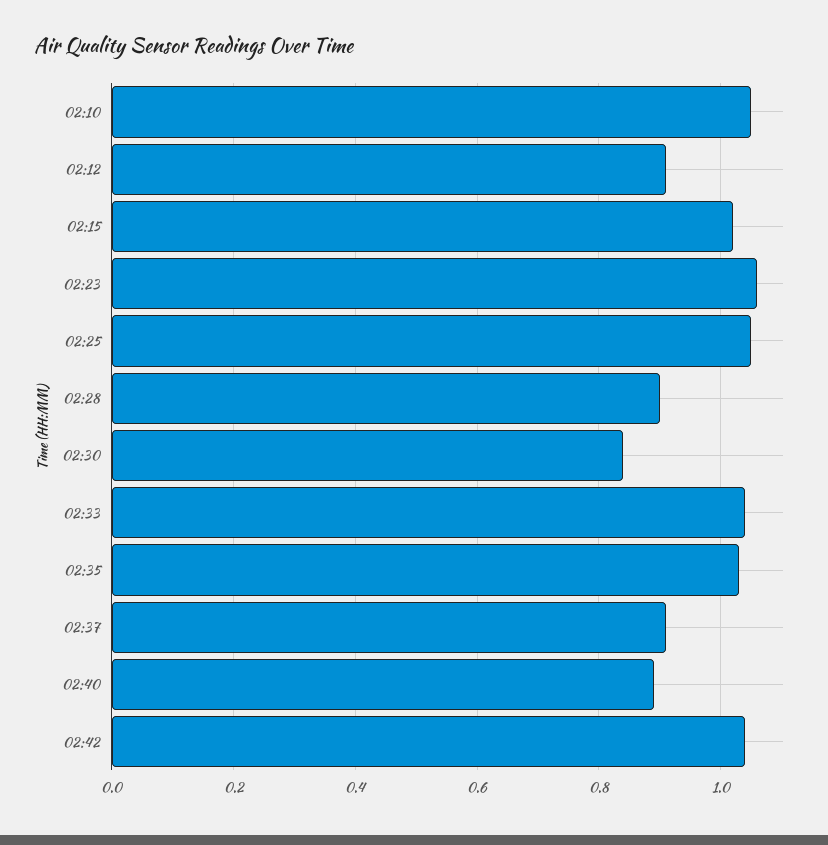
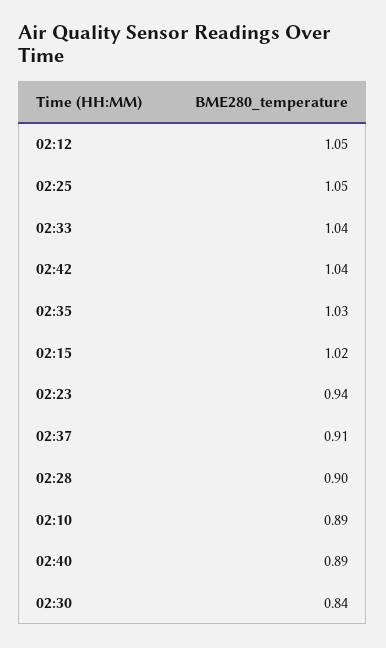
  {
-   "02:10": 1.05,
+   "02:10": 0.89,
-   "02:12": 0.9,
+   "02:12": 1.05,
    "02:15": 1.02,
-   "02:23": 1.05,
+   "02:23": 0.94,
    "02:25": 1.05,
    "02:28": 0.9,
    "02:30": 0.84,
    "02:33": 1.04,
    "02:35": 1.03,
    "02:37": 0.91,
    "02:40": 0.89,
    "02:42": 1.04
  }

